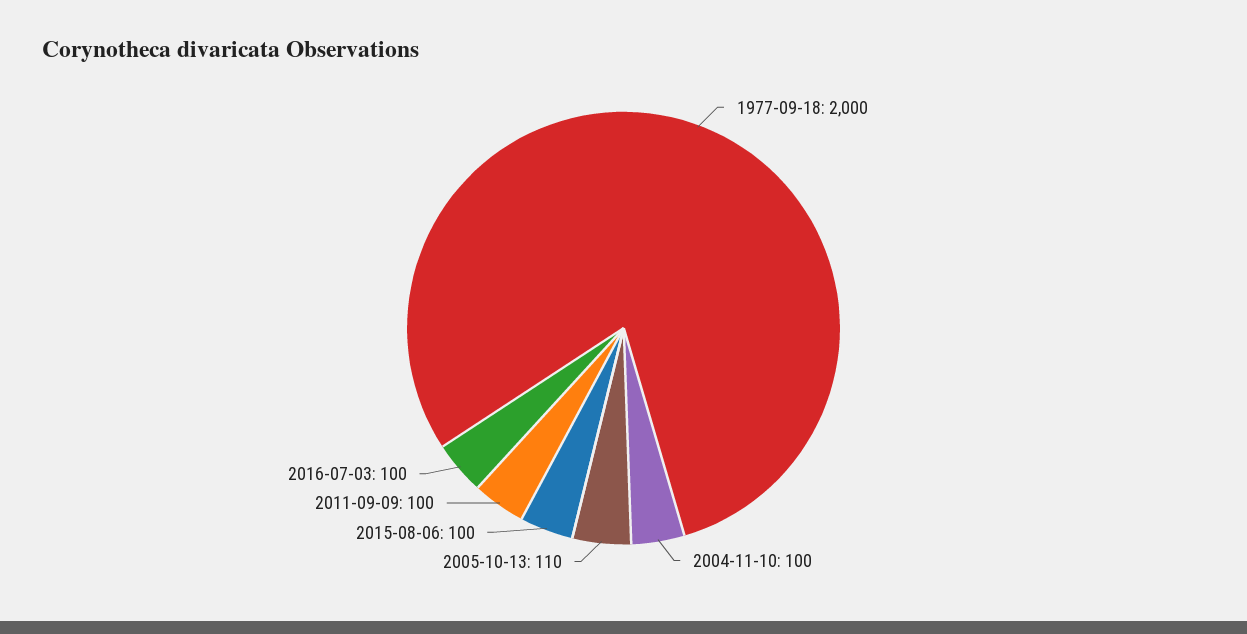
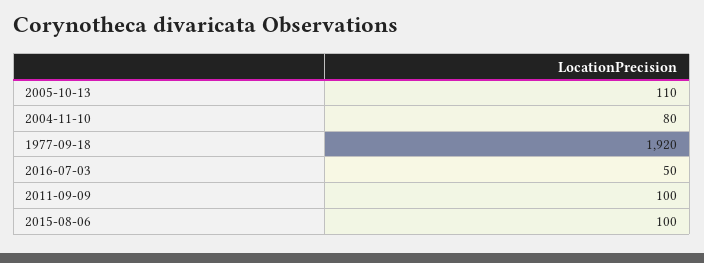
  {
-   "1977-09-18": 2000,
+   "1977-09-18": 1920,
-   "2004-11-10": 100,
+   "2004-11-10": 80,
    "2005-10-13": 110,
    "2015-08-06": 100,
    "2011-09-09": 100,
-   "2016-07-03": 100
+   "2016-07-03": 50
  }

